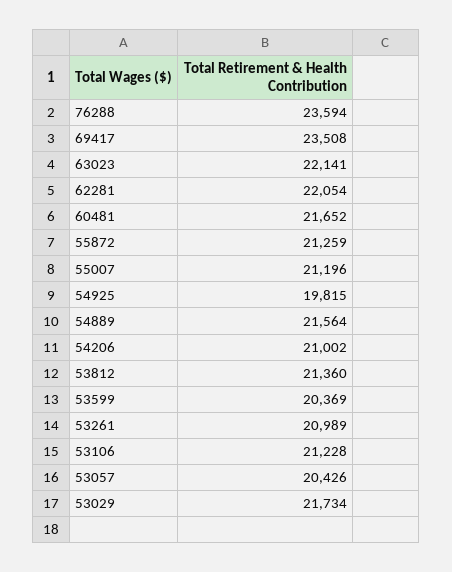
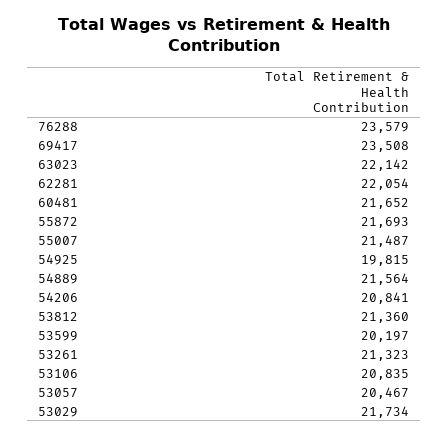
  {
-   "76288": 23594,
+   "76288": 23579,
    "69417": 23508,
-   "63023": 22141,
+   "63023": 22142,
    "62281": 22054,
    "60481": 21652,
-   "55872": 21259,
+   "55872": 21693,
-   "55007": 21196,
+   "55007": 21487,
    "54925": 19815,
    "54889": 21564,
-   "54206": 21002,
+   "54206": 20841,
    "53812": 21360,
-   "53599": 20369,
+   "53599": 20197,
-   "53261": 20989,
+   "53261": 21323,
-   "53106": 21228,
+   "53106": 20835,
-   "53057": 20426,
+   "53057": 20467,
    "53029": 21734
  }

